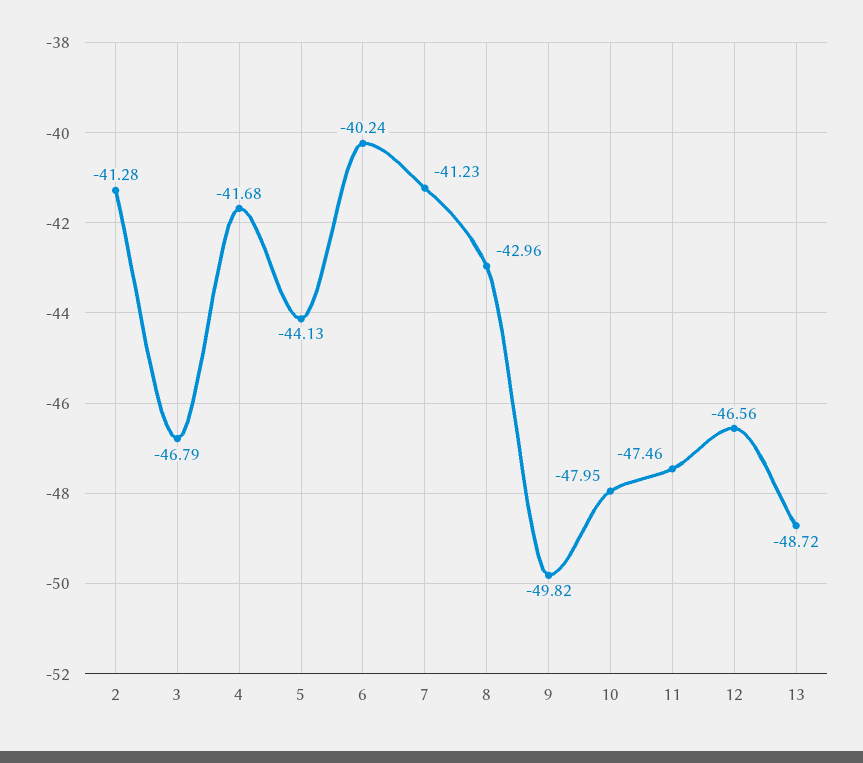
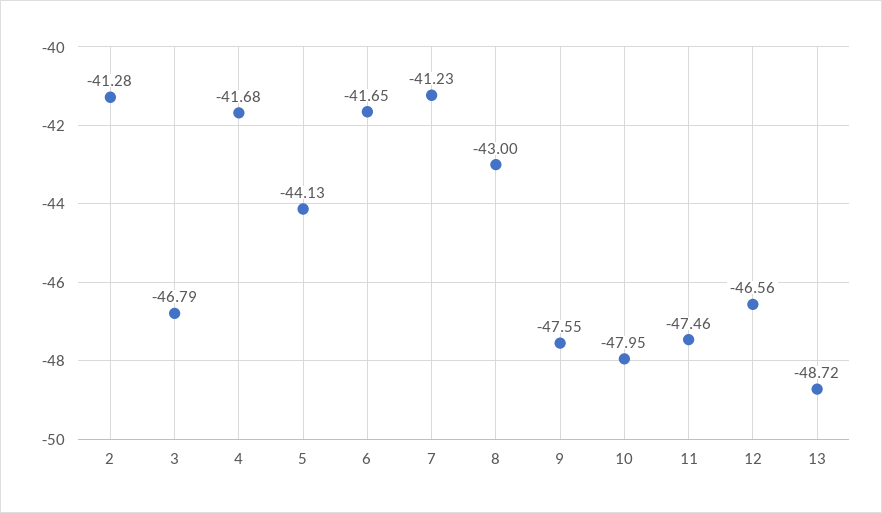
  {
    "2": -41.28,
    "3": -46.79,
    "4": -41.68,
    "5": -44.13,
-   "6": -40.24,
+   "6": -41.65,
    "7": -41.23,
-   "8": -42.96,
+   "8": -43,
-   "9": -49.82,
+   "9": -47.55,
    "10": -47.95,
    "11": -47.46,
    "12": -46.56,
    "13": -48.72
  }

